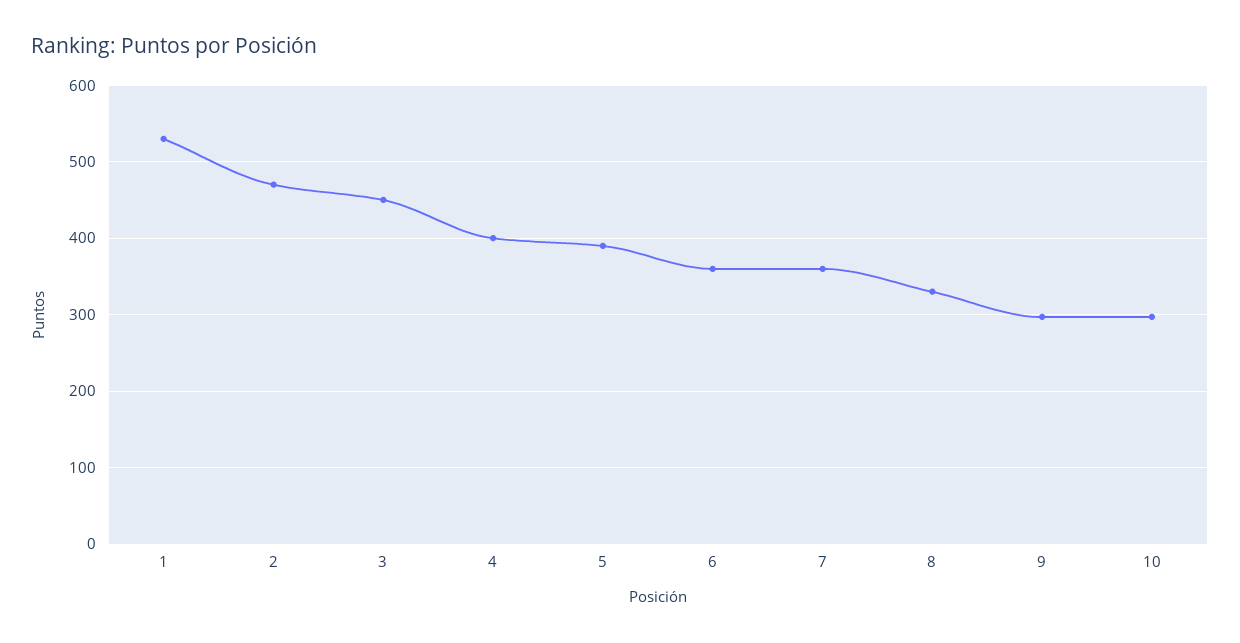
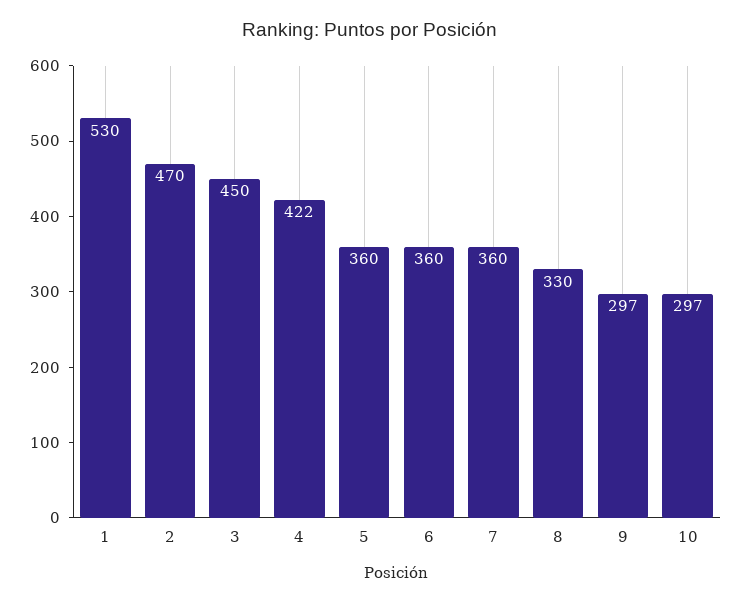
  {
    "1": 530,
    "2": 470,
    "3": 450,
-   "4": 400,
+   "4": 422,
-   "5": 390,
+   "5": 360,
    "6": 360,
    "7": 360,
    "8": 330,
    "9": 297,
    "10": 297
  }

